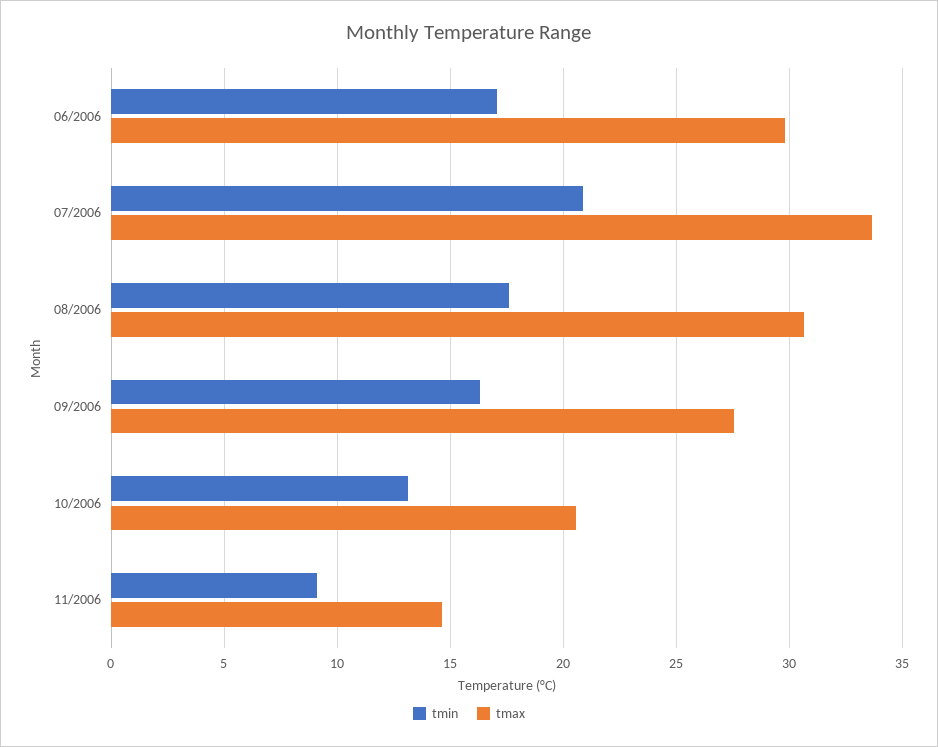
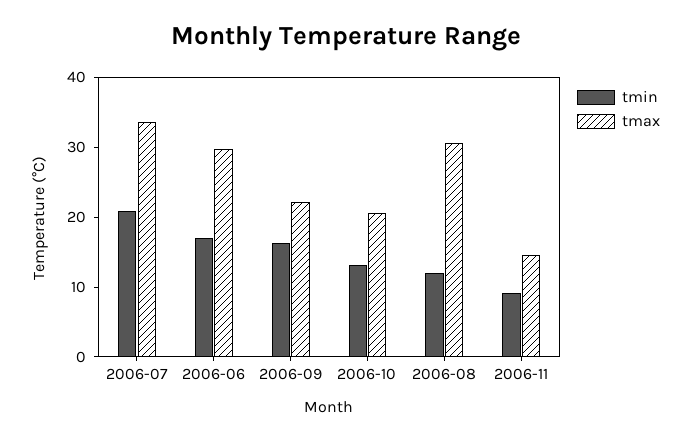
  {
    "tmin": {
      "06/2006": 17,
      "07/2006": 21,
-     "08/2006": 17.5,
+     "08/2006": 12,
      "09/2006": 16.5,
      "10/2006": 13,
      "11/2006": 9
    },
    "tmax": {
      "06/2006": 30,
      "07/2006": 33.5,
      "08/2006": 30.5,
-     "09/2006": 27.5,
+     "09/2006": 22,
      "10/2006": 20.5,
      "11/2006": 14.5
    }
  }

